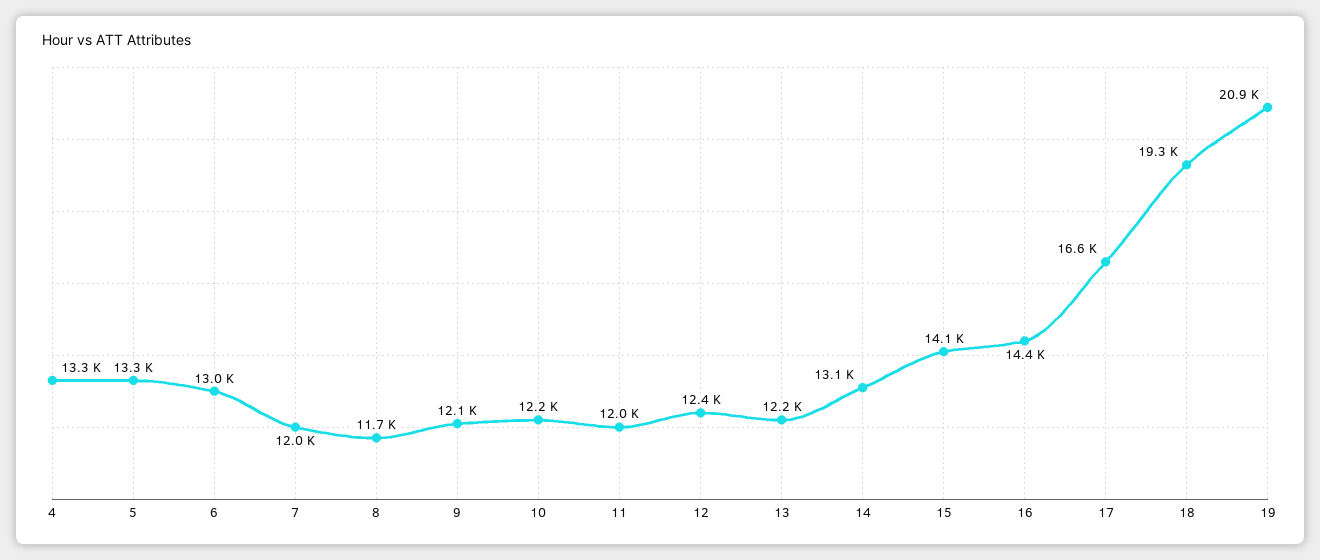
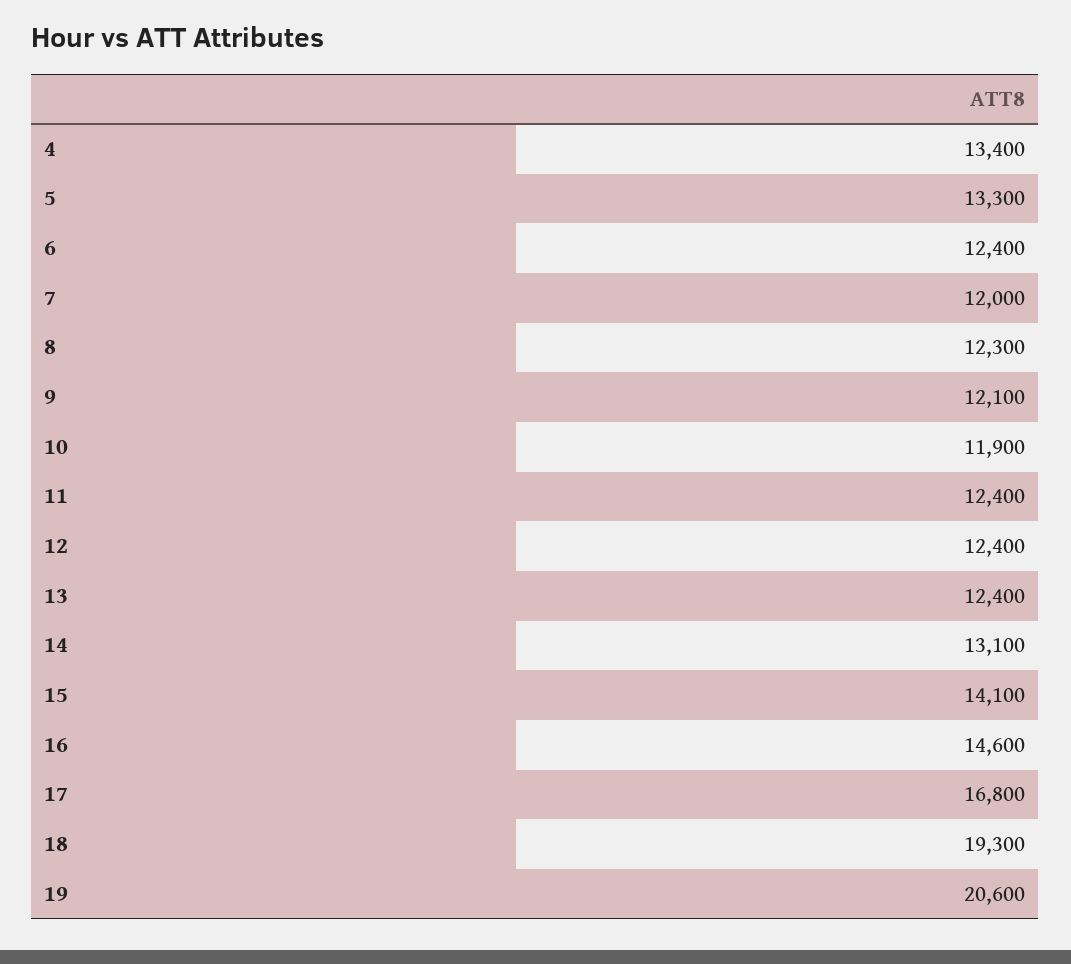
  {
-   "4": 13300,
+   "4": 13400,
    "5": 13300,
-   "6": 13000,
+   "6": 12400,
    "7": 12000,
-   "8": 11700,
+   "8": 12300,
    "9": 12100,
-   "10": 12200,
+   "10": 11900,
-   "11": 12000,
+   "11": 12400,
    "12": 12400,
-   "13": 12200,
+   "13": 12400,
    "14": 13100,
    "15": 14100,
-   "16": 14400,
+   "16": 14600,
-   "17": 16600,
+   "17": 16800,
    "18": 19300,
-   "19": 20900
+   "19": 20600
  }

